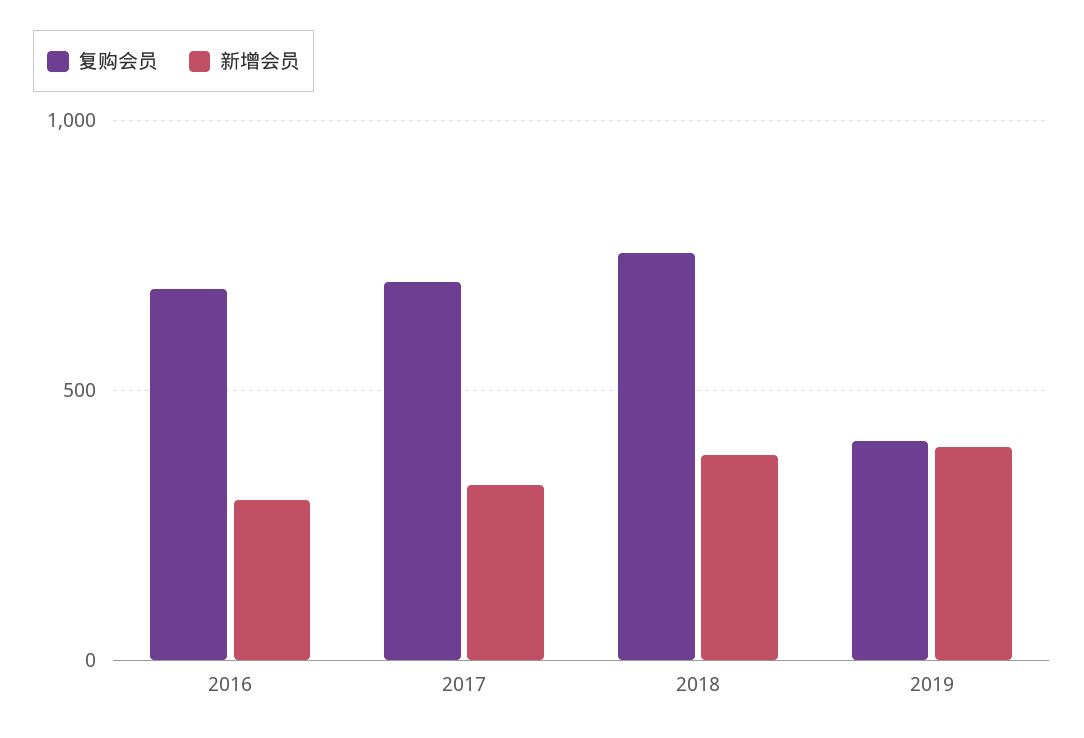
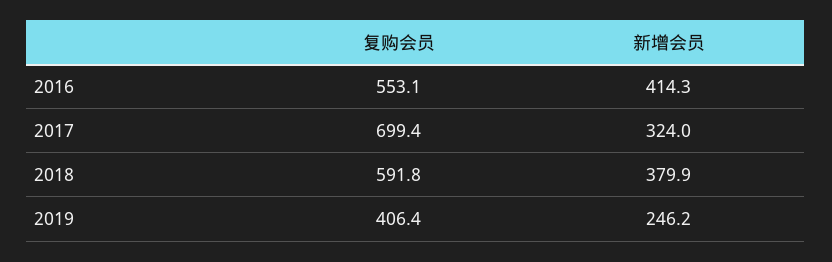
  {
    "复购会员": {
-     "2016": 700,
+     "2016": 553.1,
      "2017": 699.4,
-     "2018": 750,
+     "2018": 591.8,
      "2019": 406.4
    },
    "新增会员": {
-     "2016": 300,
+     "2016": 414.3,
      "2017": 324,
      "2018": 379.9,
-     "2019": 400
+     "2019": 246.2
    }
  }

